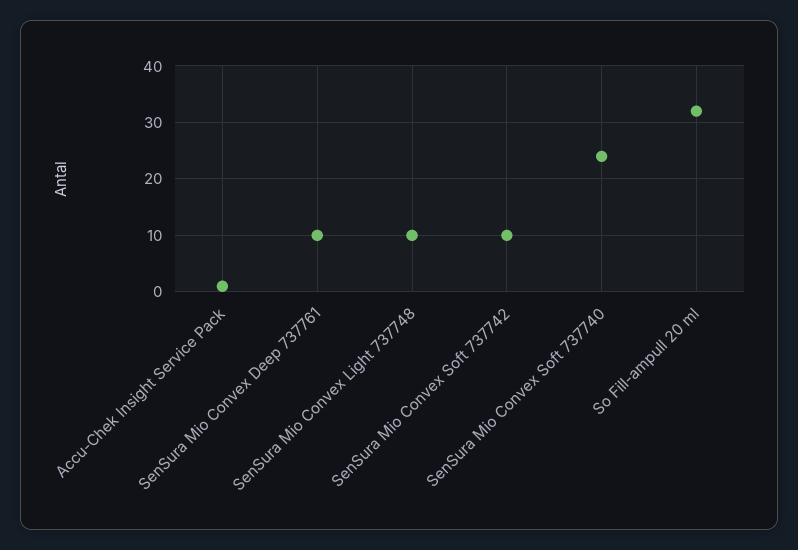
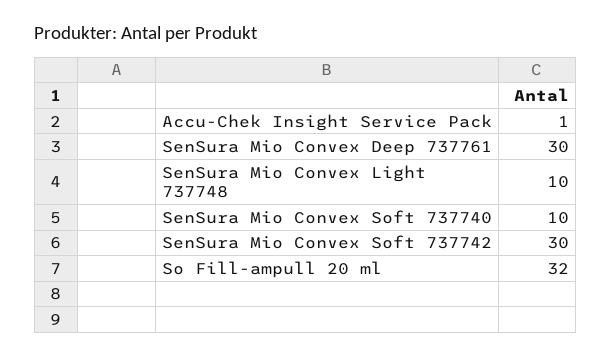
  {
    "Accu-Chek Insight Service Pack": 1,
-   "SenSura Mio Convex Deep 737761": 10,
+   "SenSura Mio Convex Deep 737761": 30,
    "SenSura Mio Convex Light 737748": 10,
-   "SenSura Mio Convex Soft 737742": 10,
+   "SenSura Mio Convex Soft 737742": 30,
-   "SenSura Mio Convex Soft 737740": 25,
+   "SenSura Mio Convex Soft 737740": 10,
    "So Fill-ampull 20 ml": 32
  }

